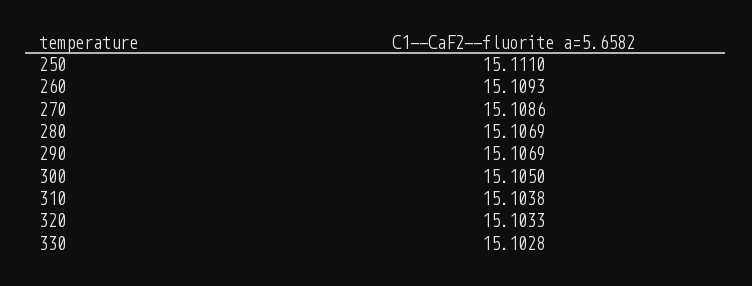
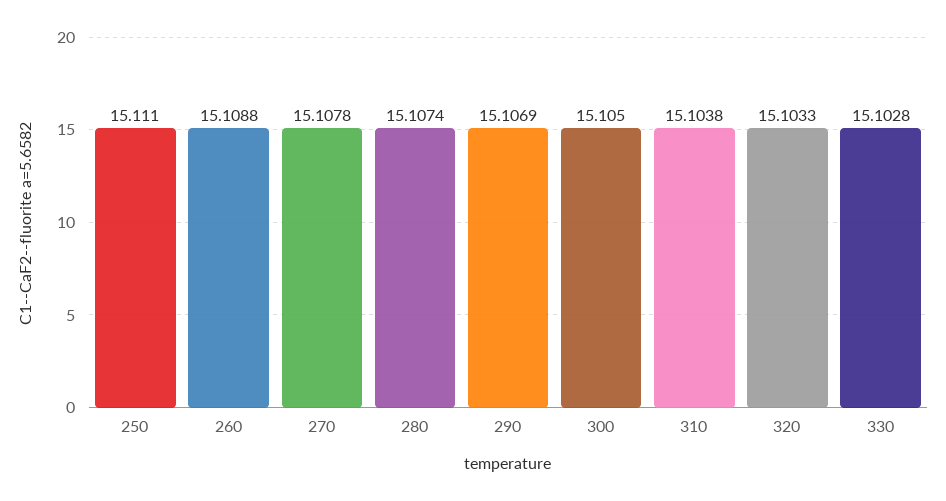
  {
    "250": 15.111,
-   "260": 15.1093,
+   "260": 15.1088,
-   "270": 15.1086,
+   "270": 15.1078,
-   "280": 15.1069,
+   "280": 15.1074,
    "290": 15.1069,
    "300": 15.105,
    "310": 15.1038,
    "320": 15.1033,
    "330": 15.1028
  }

